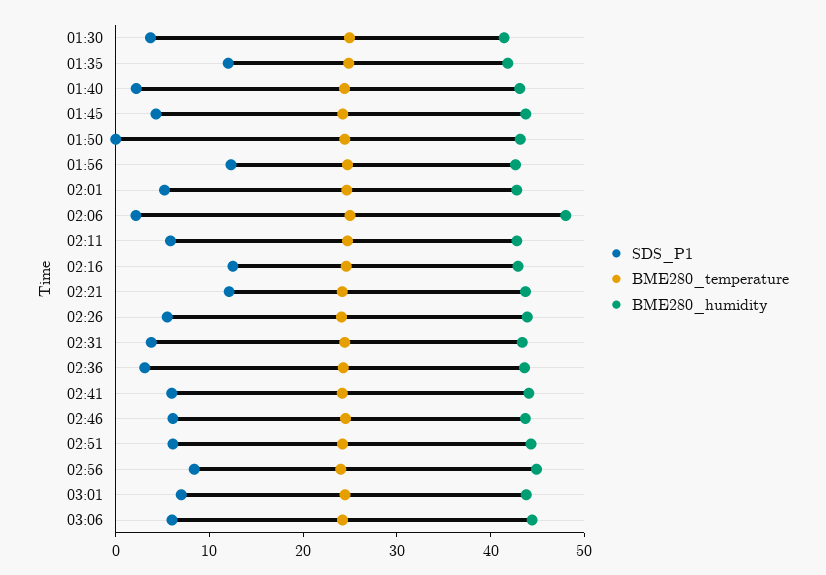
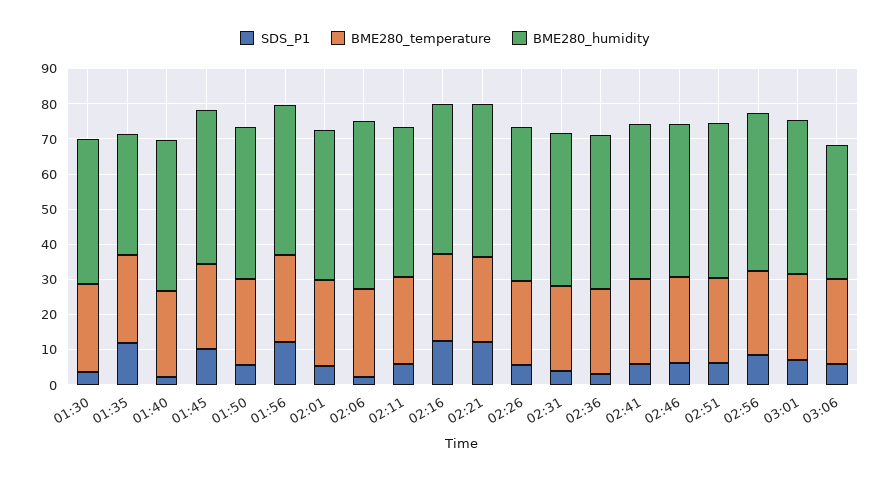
  {
    "SDS_P1": {
      "01:30": 4,
      "01:35": 12,
      "01:40": 2,
-     "01:45": 4,
+     "01:45": 10,
-     "01:50": 0,
+     "01:50": 5,
      "01:56": 12,
      "02:01": 6,
      "02:06": 2,
      "02:11": 6,
      "02:16": 12,
      "02:21": 12,
      "02:26": 6,
      "02:31": 4,
      "02:36": 4,
      "02:41": 6,
      "02:46": 6,
      "02:51": 6,
      "02:56": 8,
      "03:01": 8,
      "03:06": 6
    },
    "BME280_temperature": {
      "01:30": 24,
      "01:35": 24,
      "01:40": 24,
      "01:45": 24,
      "01:50": 24,
      "01:56": 24,
      "02:01": 24,
      "02:06": 26,
      "02:11": 24,
      "02:16": 24,
      "02:21": 24,
      "02:26": 24,
      "02:31": 24,
      "02:36": 24,
      "02:41": 24,
      "02:46": 24,
      "02:51": 24,
      "02:56": 24,
      "03:01": 24,
      "03:06": 24
    },
    "BME280_humidity": {
      "01:30": 42,
-     "01:35": 42,
+     "01:35": 35,
      "01:40": 44,
      "01:45": 44,
      "01:50": 44,
      "01:56": 42,
      "02:01": 42,
      "02:06": 48,
      "02:11": 42,
      "02:16": 42,
      "02:21": 44,
      "02:26": 44,
      "02:31": 44,
      "02:36": 44,
      "02:41": 44,
      "02:46": 44,
      "02:51": 44,
      "02:56": 44,
      "03:01": 44,
-     "03:06": 44
+     "03:06": 37.5
    }
  }

